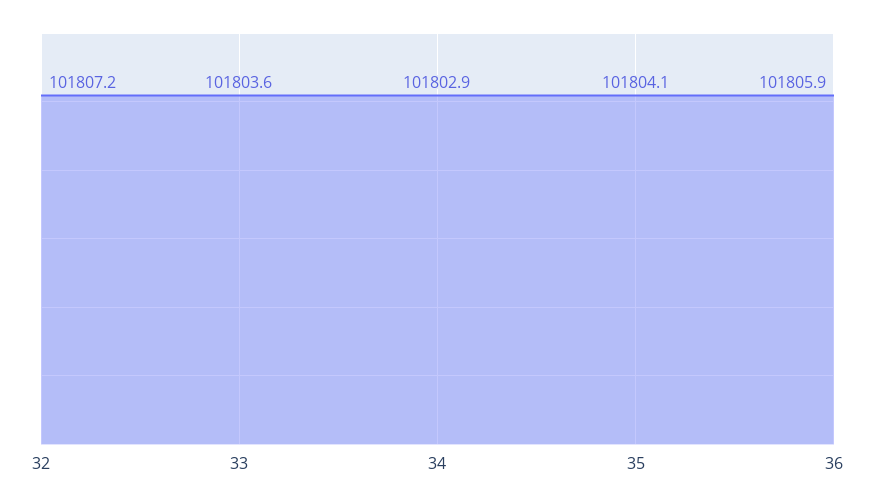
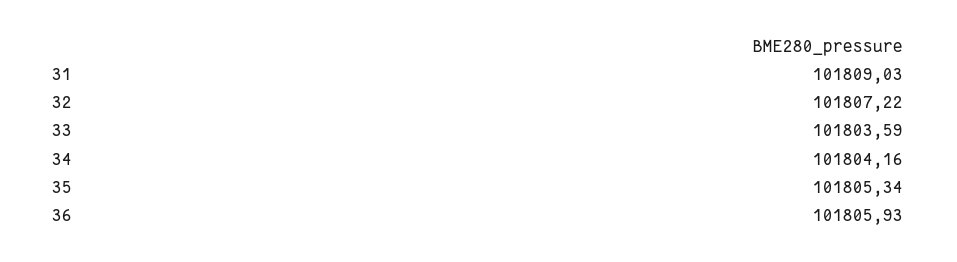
  {
    "32": 101807.22,
    "33": 101803.59,
-   "34": 101802.9,
+   "34": 101804.16,
-   "35": 101804.1,
+   "35": 101805.34,
-   "36": 101805.93
+   "36": 101805.93,
+   "31": 101809.03
  }

